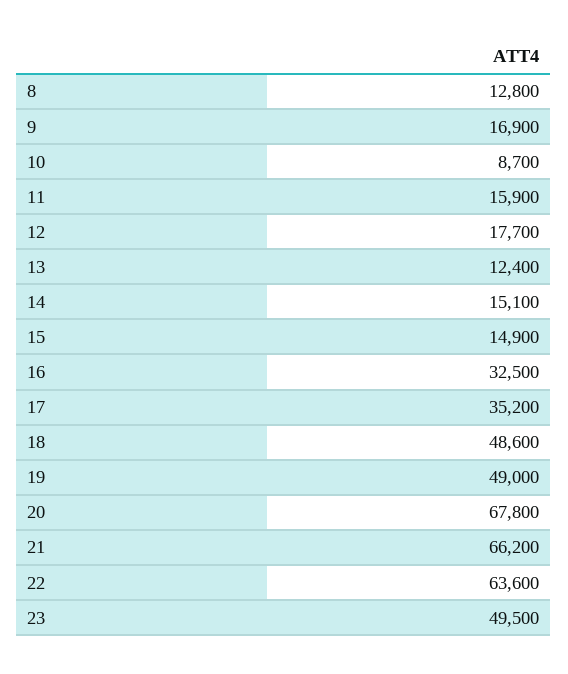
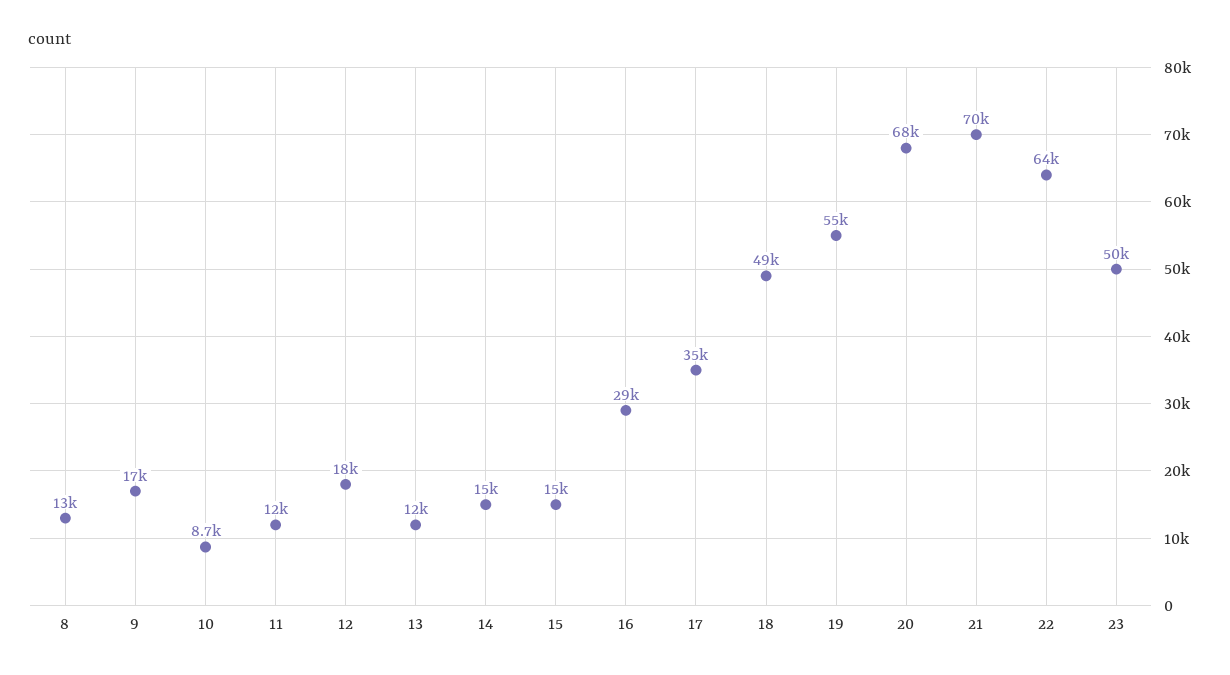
  {
    "8": 12800,
    "9": 16900,
    "10": 8700,
-   "11": 15900,
+   "11": 12000,
    "12": 17700,
    "13": 12400,
    "14": 15100,
    "15": 14900,
-   "16": 32500,
+   "16": 29000,
    "17": 35200,
    "18": 48600,
-   "19": 49000,
+   "19": 55000,
    "20": 67800,
-   "21": 66200,
+   "21": 70000,
    "22": 63600,
    "23": 49500
  }

